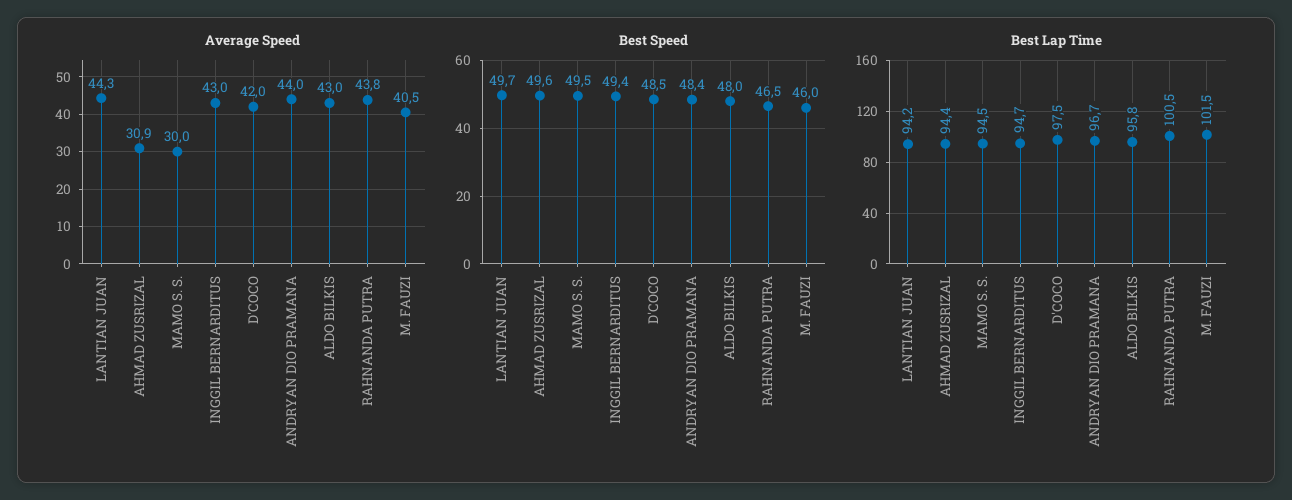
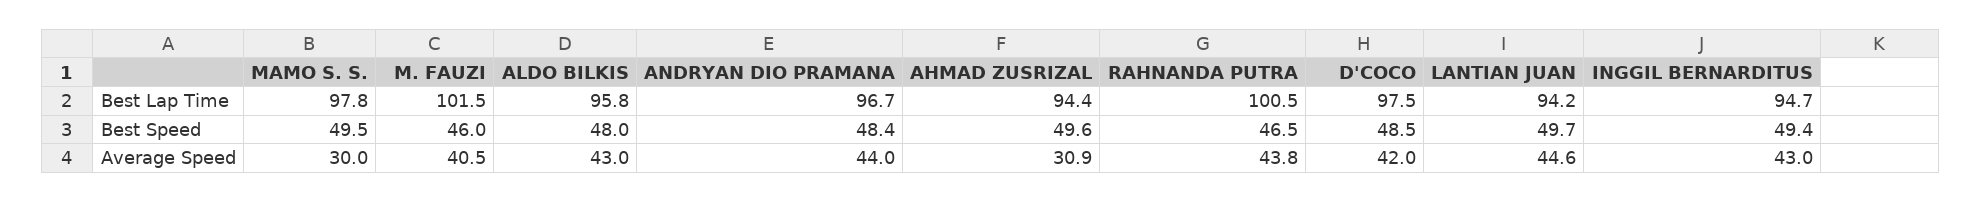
  {
    "Average Speed": {
-     "LANTIAN JUAN": 44.3,
+     "LANTIAN JUAN": 44.6,
      "AHMAD ZUSRIZAL": 30.9,
      "MAMO S. S.": 30,
      "INGGIL BERNARDITUS": 43,
      "D'COCO": 42,
      "ANDRYAN DIO PRAMANA": 44,
      "ALDO BILKIS": 43,
      "RAHNANDA PUTRA": 43.8,
      "M. FAUZI": 40.5
    },
    "Best Speed": {
      "LANTIAN JUAN": 49.7,
      "AHMAD ZUSRIZAL": 49.6,
      "MAMO S. S.": 49.5,
      "INGGIL BERNARDITUS": 49.4,
      "D'COCO": 48.5,
      "ANDRYAN DIO PRAMANA": 48.4,
      "ALDO BILKIS": 48,
      "RAHNANDA PUTRA": 46.5,
      "M. FAUZI": 46
    },
    "Best Lap Time": {
      "LANTIAN JUAN": 94.2,
      "AHMAD ZUSRIZAL": 94.4,
-     "MAMO S. S.": 94.5,
+     "MAMO S. S.": 97.8,
      "INGGIL BERNARDITUS": 94.7,
      "D'COCO": 97.5,
      "ANDRYAN DIO PRAMANA": 96.7,
      "ALDO BILKIS": 95.8,
      "RAHNANDA PUTRA": 100.5,
      "M. FAUZI": 101.5
    }
  }

